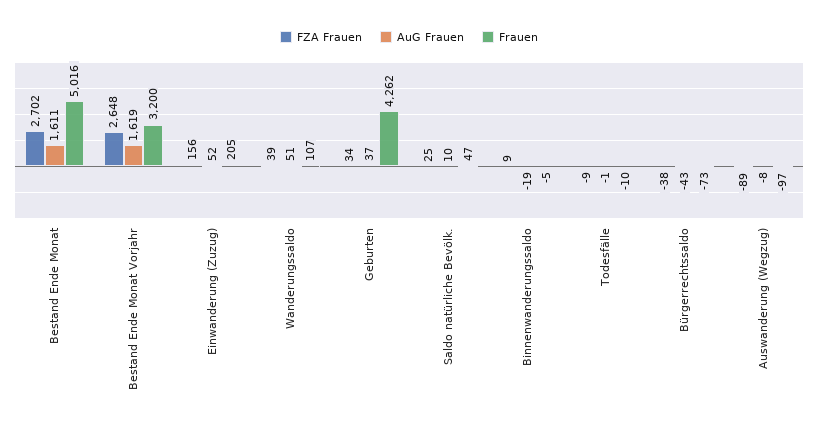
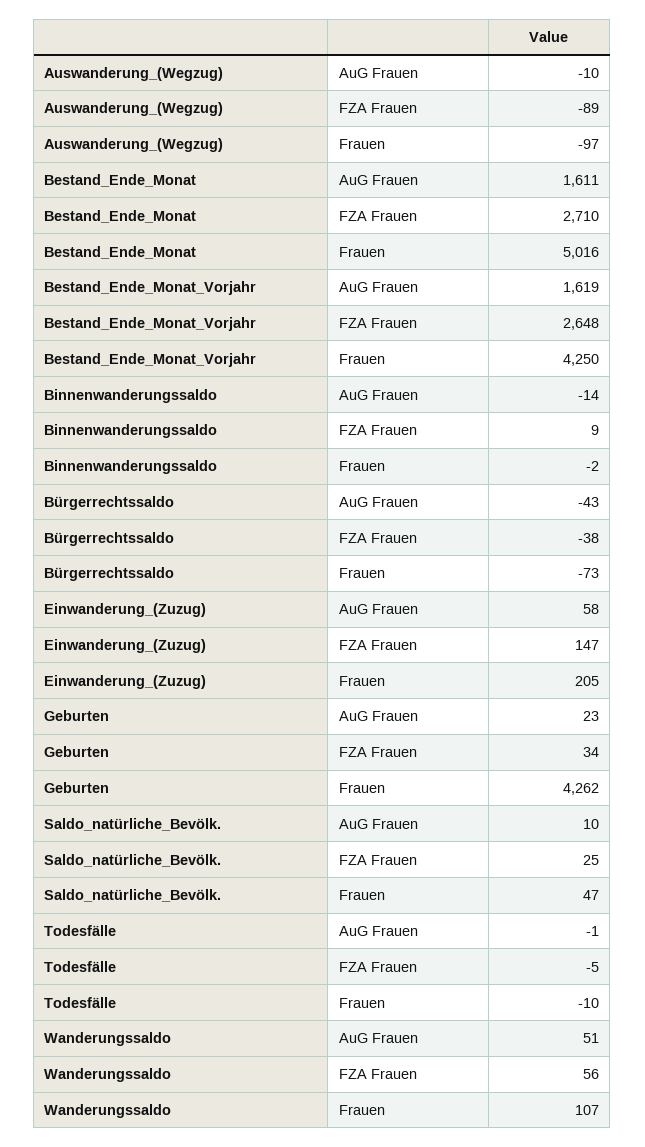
  {
    "FZA Frauen": {
-     "Bestand Ende Monat": 2702,
+     "Bestand Ende Monat": 2710,
      "Bestand Ende Monat Vorjahr": 2648,
-     "Einwanderung (Zuzug)": 156,
+     "Einwanderung (Zuzug)": 147,
-     "Wanderungssaldo": 39,
+     "Wanderungssaldo": 56,
      "Geburten": 34,
      "Saldo natürliche Bevölk.": 25,
      "Binnenwanderungssaldo": 9,
-     "Todesfälle": -9,
+     "Todesfälle": -5,
      "Bürgerrechtssaldo": -38,
      "Auswanderung (Wegzug)": -89
    },
    "AuG Frauen": {
      "Bestand Ende Monat": 1611,
      "Bestand Ende Monat Vorjahr": 1619,
-     "Einwanderung (Zuzug)": 52,
+     "Einwanderung (Zuzug)": 58,
      "Wanderungssaldo": 51,
-     "Geburten": 37,
+     "Geburten": 23,
      "Saldo natürliche Bevölk.": 10,
-     "Binnenwanderungssaldo": -19,
+     "Binnenwanderungssaldo": -14,
      "Todesfälle": -1,
      "Bürgerrechtssaldo": -43,
-     "Auswanderung (Wegzug)": -8
+     "Auswanderung (Wegzug)": -10
    },
    "Frauen": {
      "Bestand Ende Monat": 5016,
-     "Bestand Ende Monat Vorjahr": 3200,
+     "Bestand Ende Monat Vorjahr": 4250,
      "Einwanderung (Zuzug)": 205,
      "Wanderungssaldo": 107,
      "Geburten": 4262,
      "Saldo natürliche Bevölk.": 47,
-     "Binnenwanderungssaldo": -5,
+     "Binnenwanderungssaldo": -2,
      "Todesfälle": -10,
      "Bürgerrechtssaldo": -73,
      "Auswanderung (Wegzug)": -97
    }
  }

